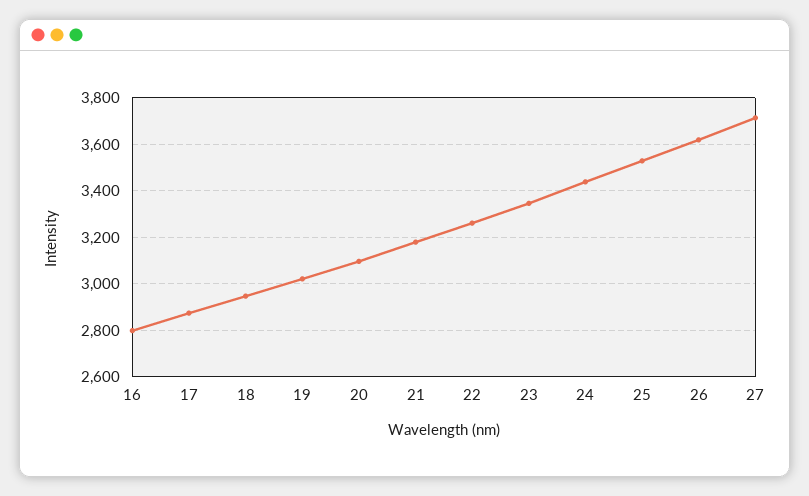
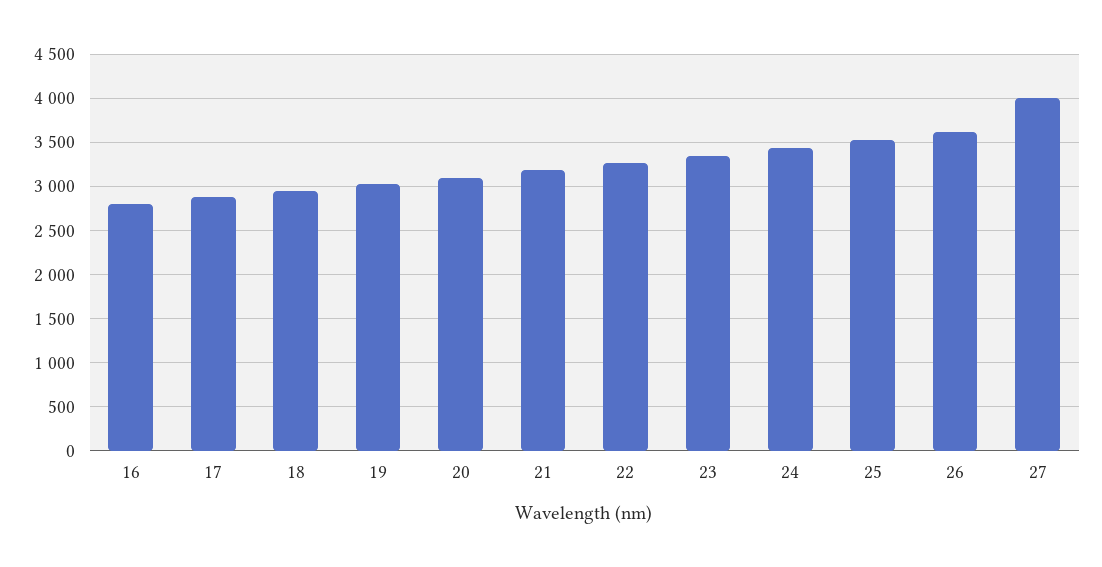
  {
    "16": 2800,
    "17": 2900,
    "18": 2950,
    "19": 3000,
    "20": 3100,
    "21": 3200,
    "22": 3250,
    "23": 3350,
    "24": 3450,
    "25": 3550,
    "26": 3600,
-   "27": 3700
+   "27": 4000
  }

